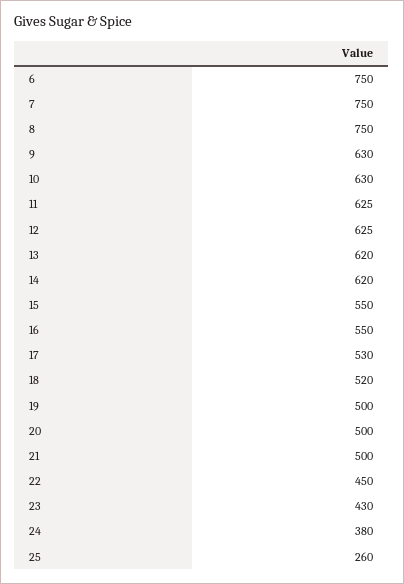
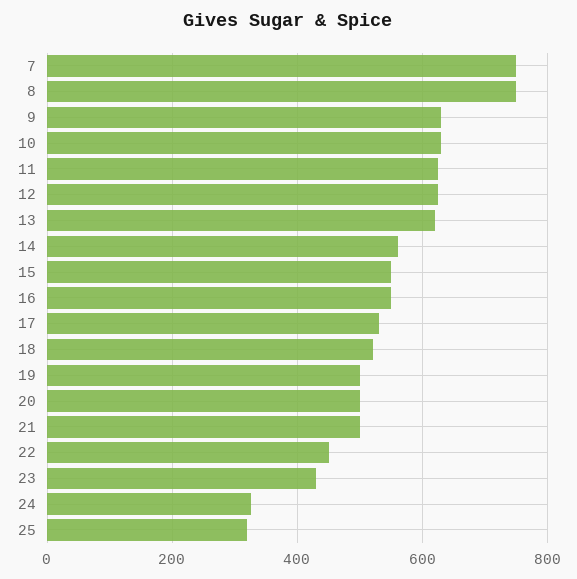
  {
-   "6": 750,
    "7": 750,
    "8": 750,
    "9": 630,
    "10": 630,
    "11": 625,
    "12": 625,
    "13": 620,
-   "14": 620,
+   "14": 560,
    "15": 550,
    "16": 550,
    "17": 530,
    "18": 520,
    "19": 500,
    "20": 500,
    "21": 500,
    "22": 450,
    "23": 430,
-   "24": 380,
+   "24": 320,
-   "25": 260
+   "25": 320
  }

